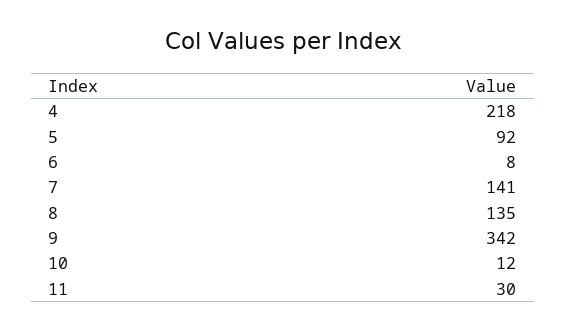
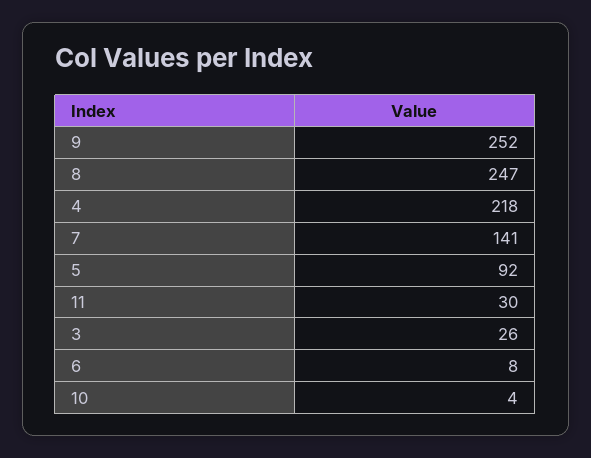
  {
    "4": 218,
    "5": 92,
    "6": 8,
    "7": 141,
-   "8": 135,
+   "8": 247,
-   "9": 342,
+   "9": 252,
-   "10": 12,
+   "10": 4,
-   "11": 30
+   "11": 30,
+   "3": 26
  }

